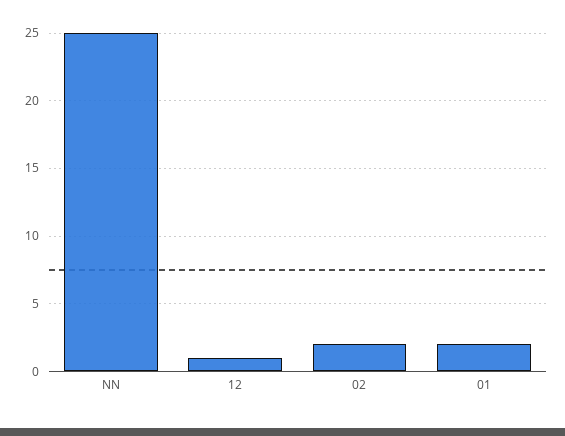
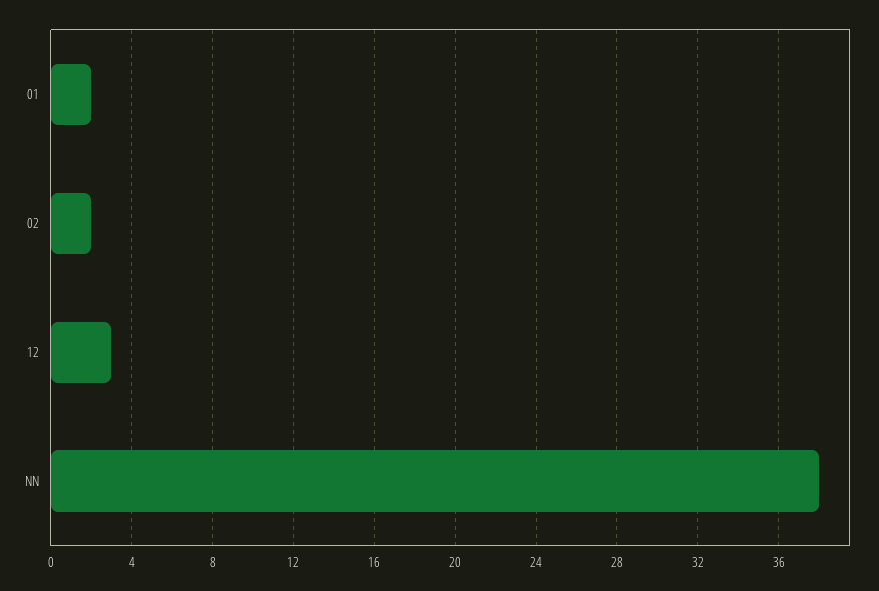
  {
-   "NN": 25,
+   "NN": 38,
-   "12": 1,
+   "12": 3,
    "02": 2,
    "01": 2
  }

